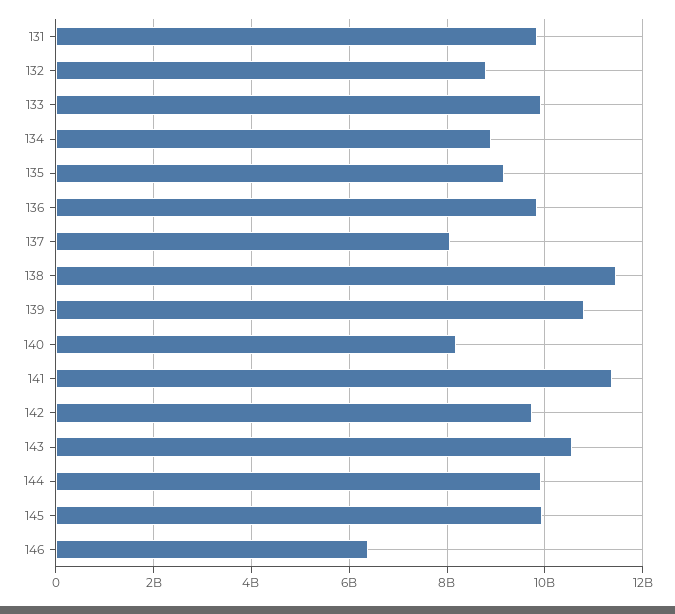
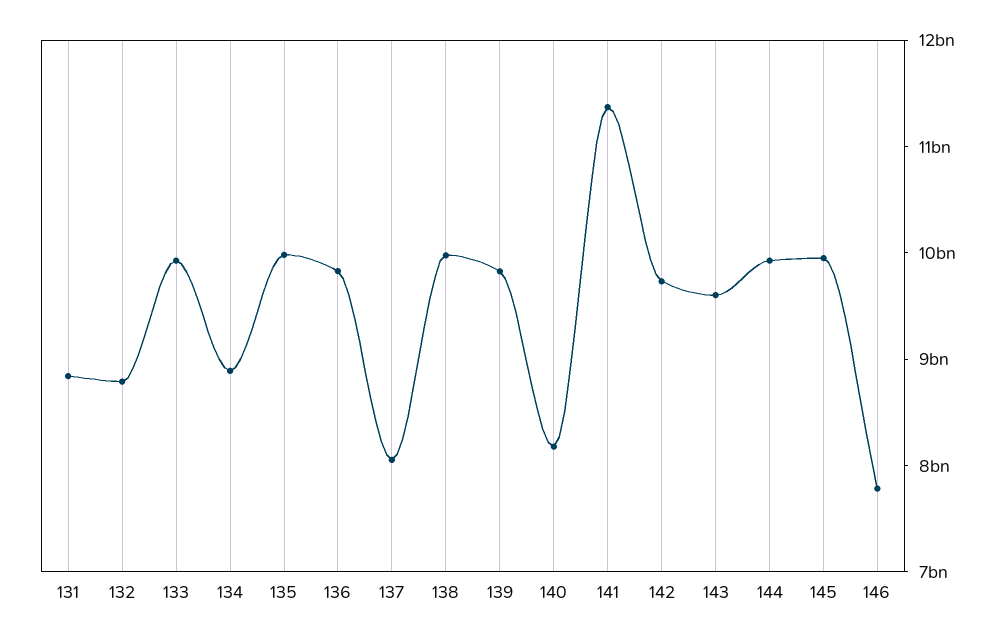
  {
-   "131": 9800000000,
+   "131": 8800000000,
    "132": 8800000000,
    "133": 10000000000,
    "134": 8800000000,
-   "135": 9200000000,
+   "135": 10000000000,
    "136": 9800000000,
    "137": 8000000000,
-   "138": 11400000000,
+   "138": 10000000000,
-   "139": 10800000000,
+   "139": 9800000000,
    "140": 8200000000,
    "141": 11400000000,
    "142": 9800000000,
-   "143": 10600000000,
+   "143": 9600000000,
    "144": 10000000000,
    "145": 10000000000,
-   "146": 6400000000
+   "146": 7800000000
  }

